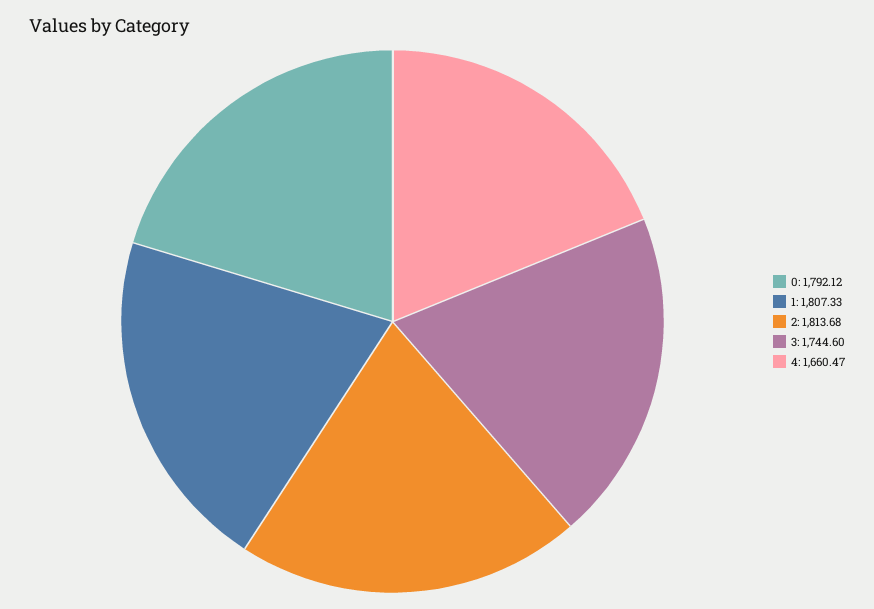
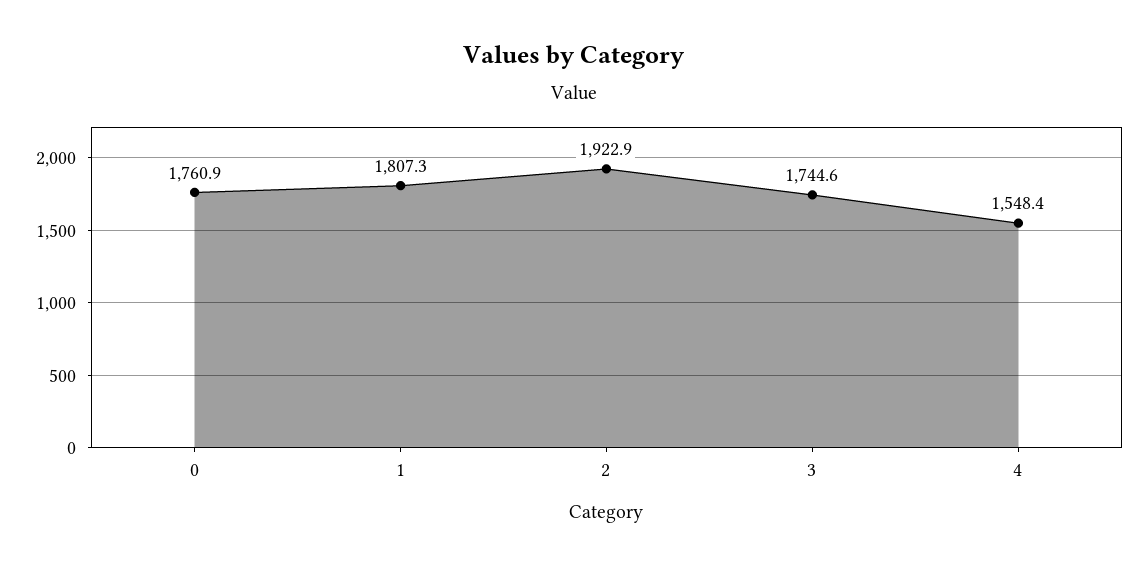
  {
-   "0": 1792.12,
+   "0": 1760.9,
    "1": 1807.33,
-   "2": 1813.68,
+   "2": 1922.9,
    "3": 1744.6,
-   "4": 1660.47
+   "4": 1548.4
  }

